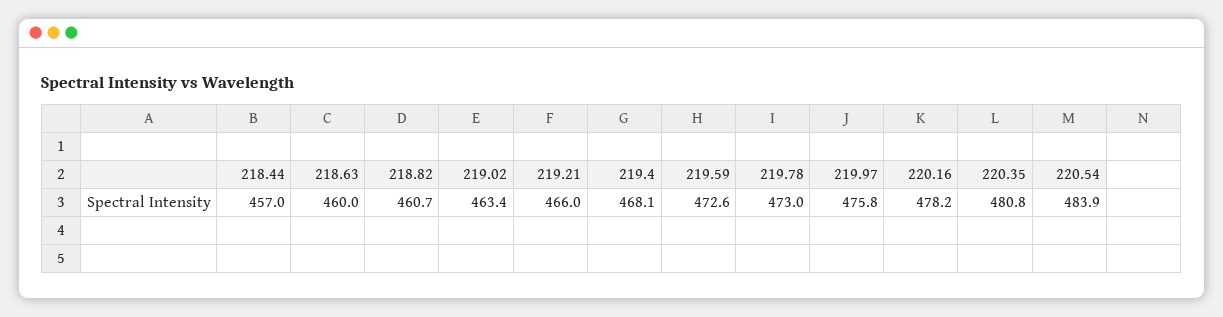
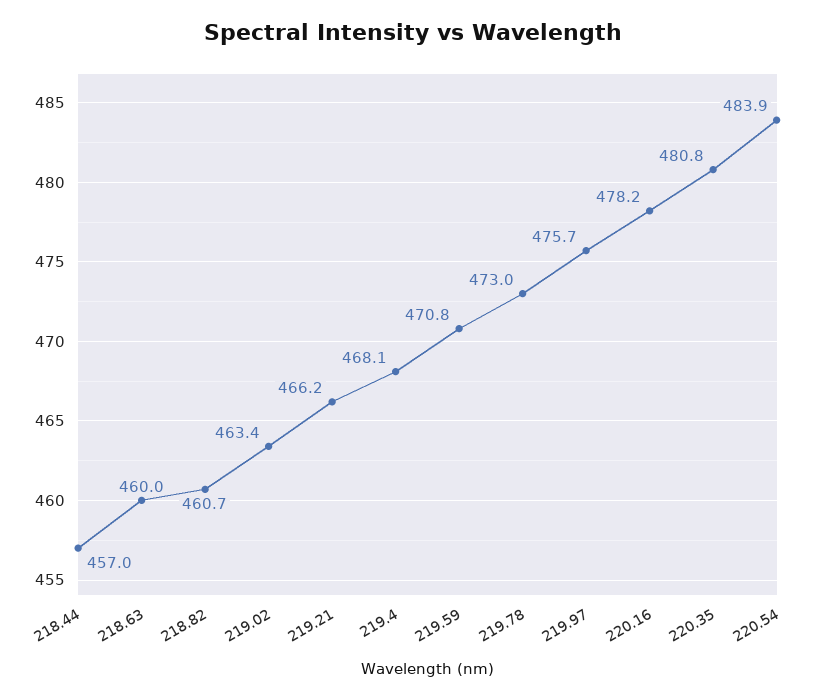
  {
    "218.44": 457,
    "218.63": 460,
    "218.82": 460.7,
    "219.02": 463.4,
-   "219.21": 466,
+   "219.21": 466.2,
    "219.4": 468.1,
-   "219.59": 472.6,
+   "219.59": 470.8,
    "219.78": 473,
-   "219.97": 475.8,
+   "219.97": 475.7,
    "220.16": 478.2,
    "220.35": 480.8,
    "220.54": 483.9
  }

